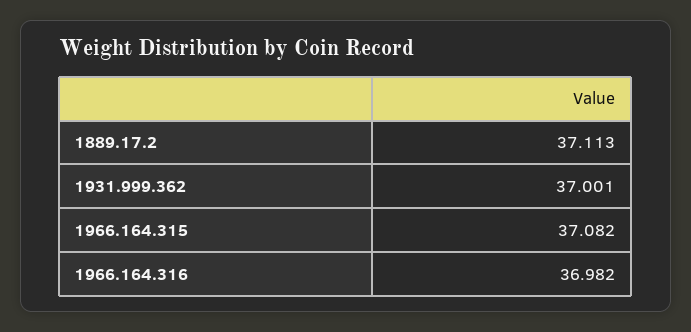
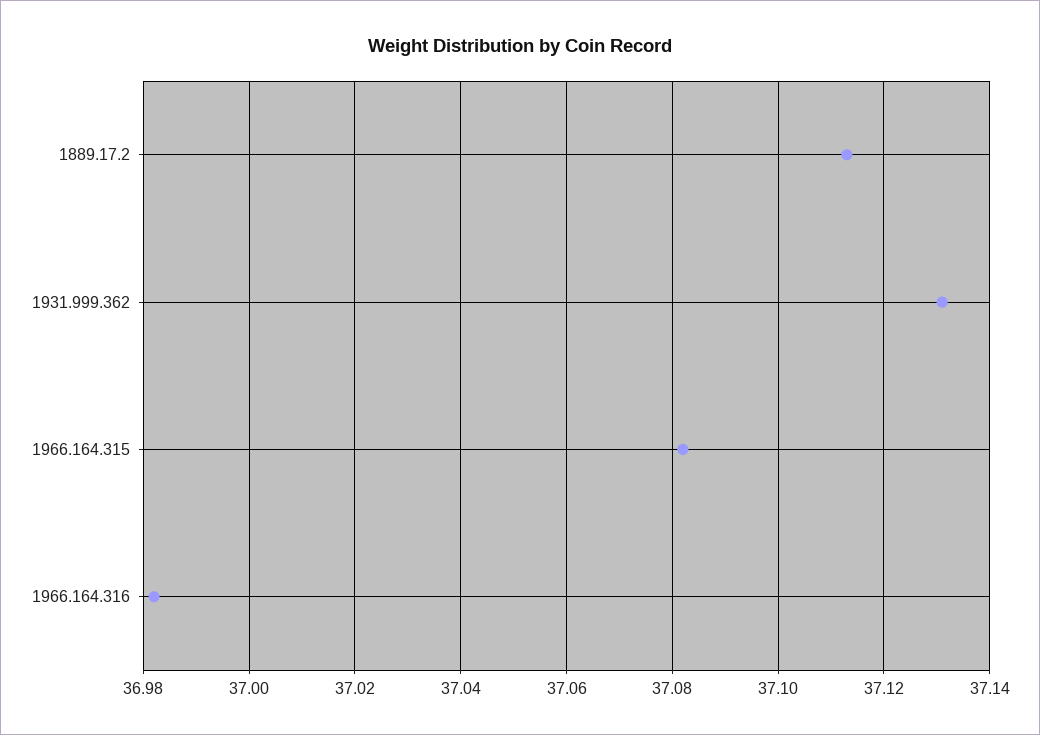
  {
    "1889.17.2": 37.113,
-   "1931.999.362": 37.001,
+   "1931.999.362": 37.13,
    "1966.164.315": 37.082,
    "1966.164.316": 36.982
  }

